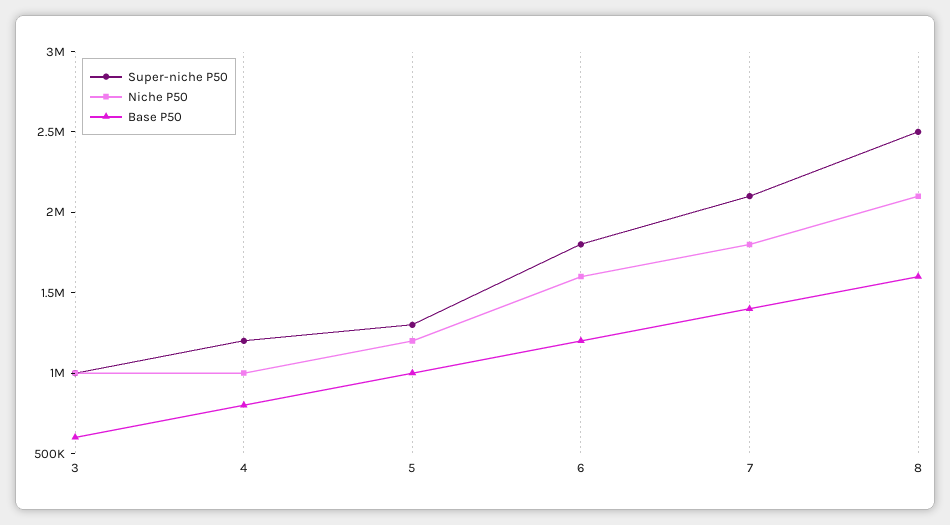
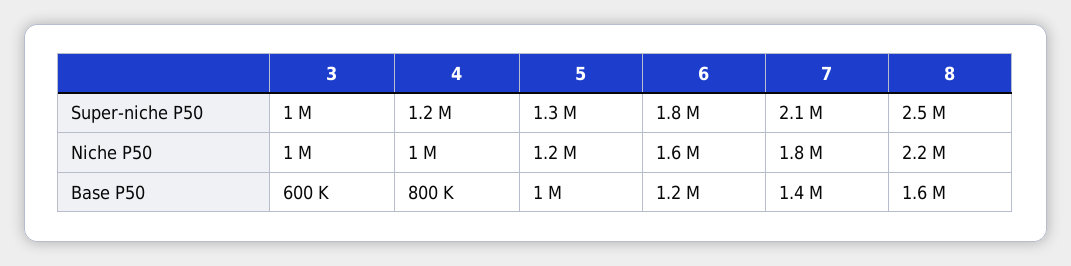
  {
    "Super-niche P50": {
      "3": 1000000,
      "4": 1200000,
      "5": 1300000,
      "6": 1800000,
      "7": 2100000,
      "8": 2500000
    },
    "Niche P50": {
      "3": 1000000,
      "4": 1000000,
      "5": 1200000,
      "6": 1600000,
      "7": 1800000,
-     "8": 2100000
+     "8": 2200000
    },
    "Base P50": {
      "3": 600000,
      "4": 800000,
      "5": 1000000,
      "6": 1200000,
      "7": 1400000,
      "8": 1600000
    }
  }

